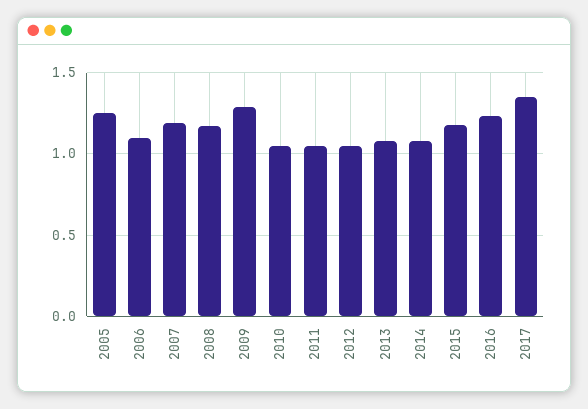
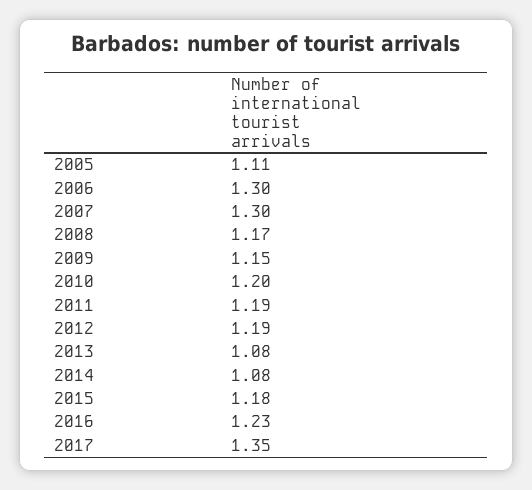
  {
-   "2005": 1.25,
+   "2005": 1.11,
-   "2006": 1.1,
+   "2006": 1.3,
-   "2007": 1.2,
+   "2007": 1.3,
    "2008": 1.17,
-   "2009": 1.3,
+   "2009": 1.15,
-   "2010": 1.05,
+   "2010": 1.2,
-   "2011": 1.05,
+   "2011": 1.19,
-   "2012": 1.05,
+   "2012": 1.19,
    "2013": 1.08,
    "2014": 1.08,
    "2015": 1.18,
    "2016": 1.23,
    "2017": 1.35
  }

